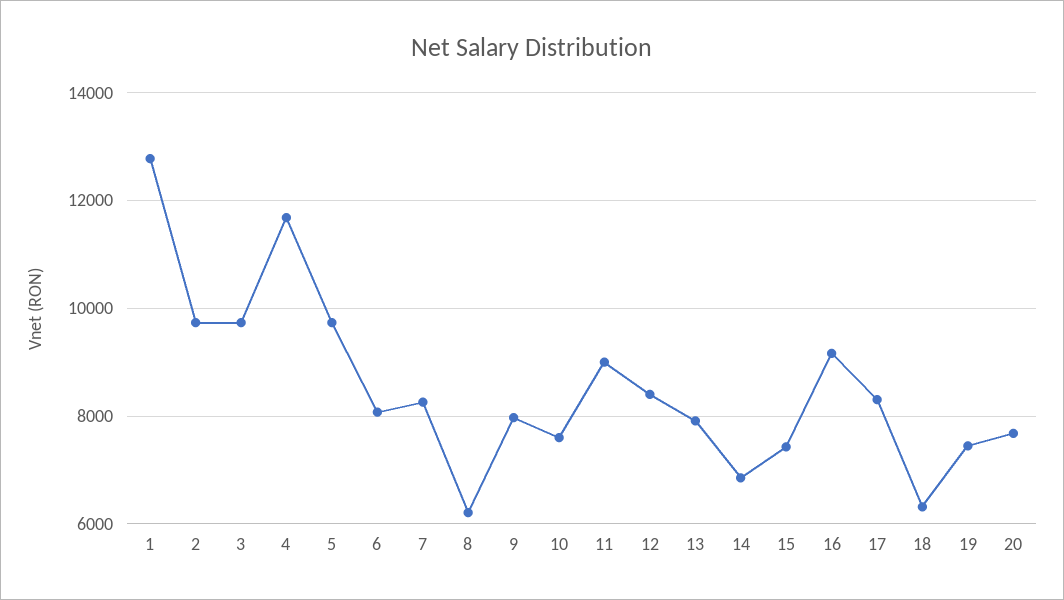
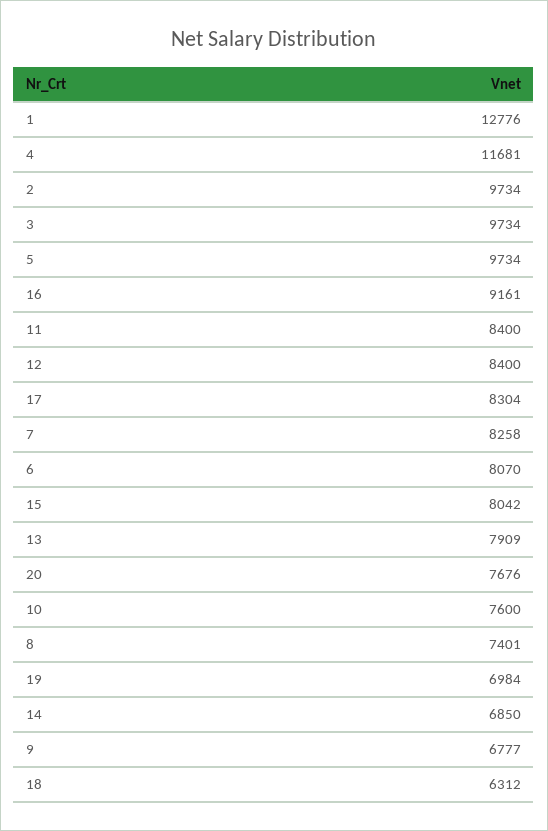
  {
    "1": 12776,
    "2": 9734,
    "3": 9734,
    "4": 11681,
    "5": 9734,
    "6": 8070,
    "7": 8258,
-   "8": 6200,
+   "8": 7401,
-   "9": 8000,
+   "9": 6777,
    "10": 7600,
-   "11": 9000,
+   "11": 8400,
    "12": 8400,
    "13": 7909,
    "14": 6850,
-   "15": 7400,
+   "15": 8042,
    "16": 9161,
    "17": 8304,
    "18": 6312,
-   "19": 7400,
+   "19": 6984,
    "20": 7676
  }

